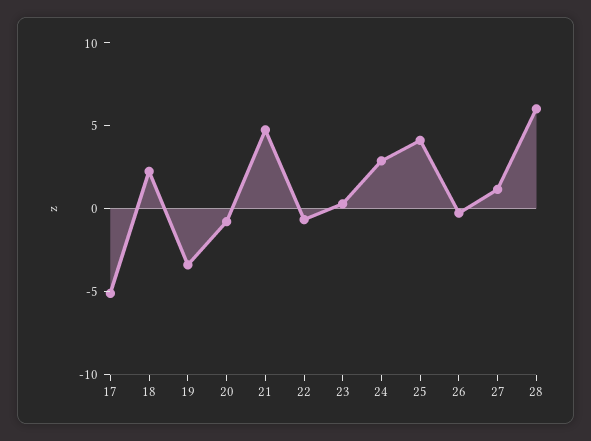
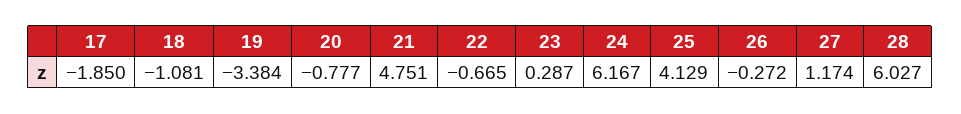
  {
-   "17": -5,
+   "17": -1.85,
-   "18": 2,
+   "18": -1.081,
    "19": -3.384,
    "20": -0.777,
    "21": 4.751,
    "22": -0.665,
    "23": 0.287,
-   "24": 3,
+   "24": 6.167,
    "25": 4.129,
    "26": -0.272,
    "27": 1.174,
    "28": 6.027
  }

